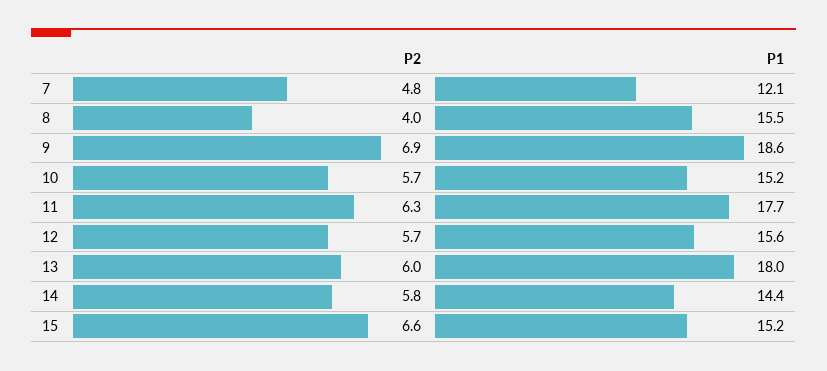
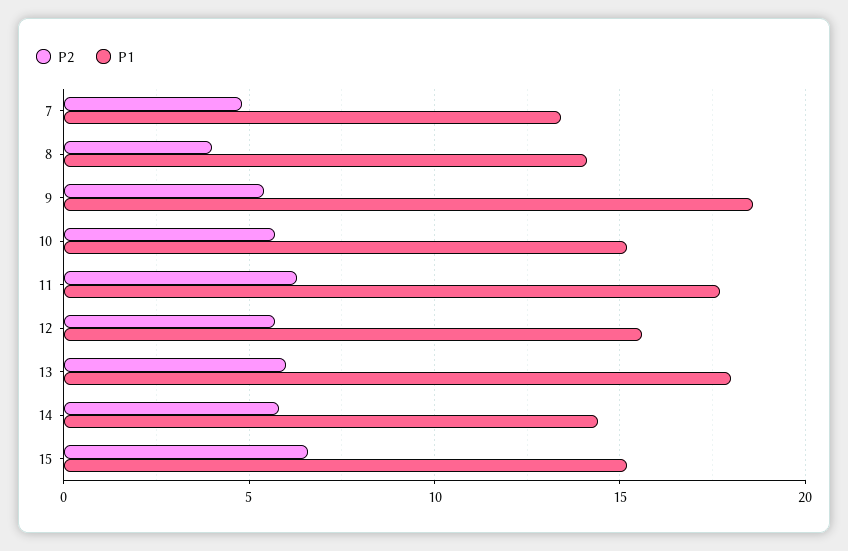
  {
    "P2": {
      "7": 4.8,
      "8": 4,
-     "9": 6.9,
+     "9": 5.5,
      "10": 5.7,
      "11": 6.3,
      "12": 5.7,
      "13": 6,
      "14": 5.8,
      "15": 6.6
    },
    "P1": {
-     "7": 12.1,
+     "7": 13.5,
-     "8": 15.5,
+     "8": 14,
      "9": 18.6,
      "10": 15.2,
      "11": 17.7,
      "12": 15.6,
      "13": 18,
      "14": 14.4,
      "15": 15.2
    }
  }

